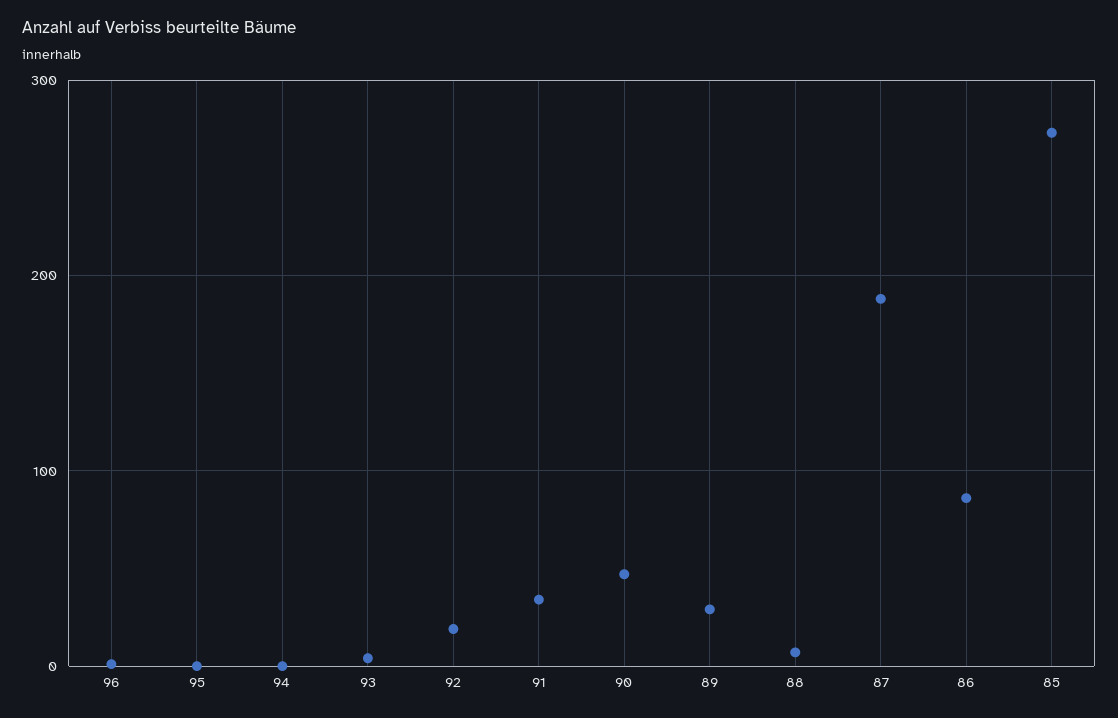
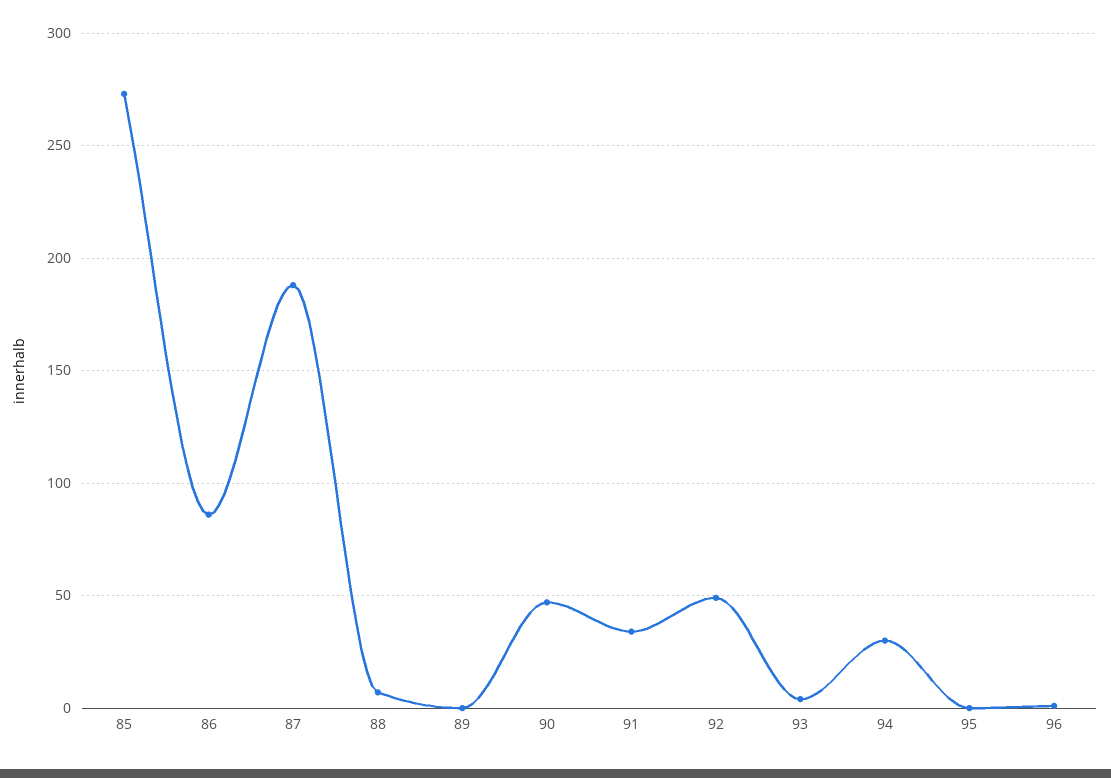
  {
    "96": 0,
    "95": 0,
-   "94": 0,
+   "94": 30,
    "93": 5,
-   "92": 20,
+   "92": 50,
    "91": 35,
    "90": 45,
-   "89": 30,
+   "89": 0,
    "88": 5,
    "87": 190,
    "86": 85,
    "85": 275
  }

